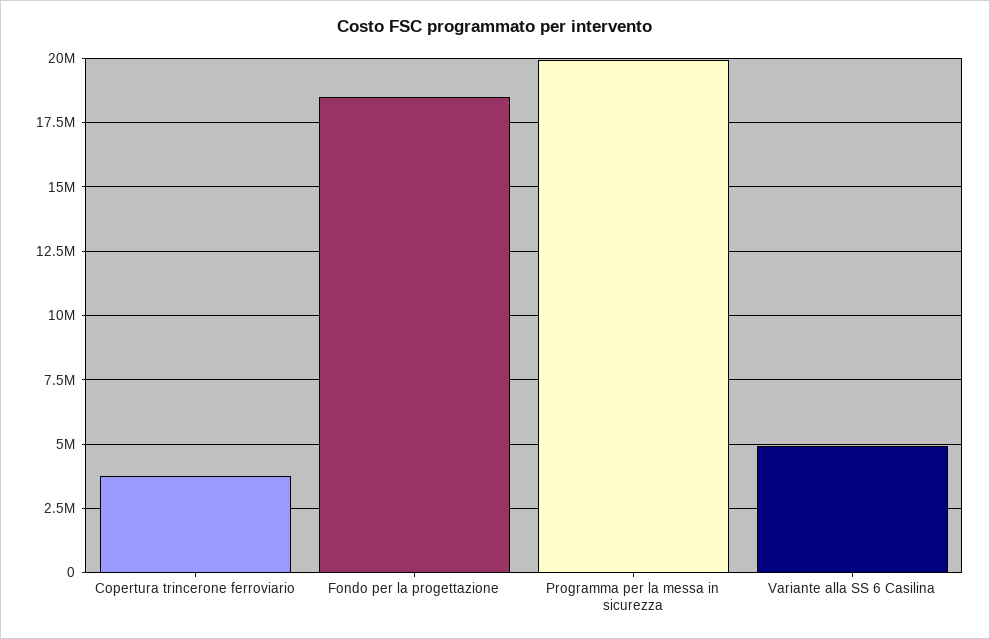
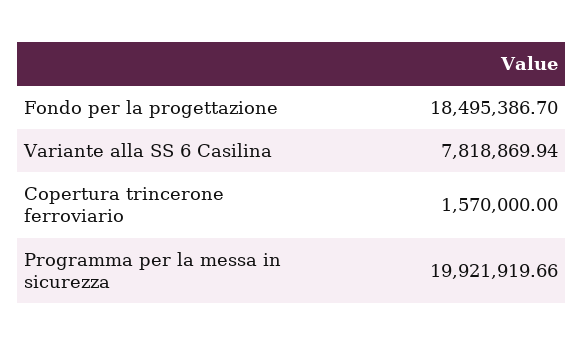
  {
-   "Copertura trincerone ferroviario": 3750000,
+   "Copertura trincerone ferroviario": 1570000,
    "Fondo per la progettazione": 18495386.7,
    "Programma per la messa in sicurezza": 19921919.66,
-   "Variante alla SS 6 Casilina": 5000000
+   "Variante alla SS 6 Casilina": 7818869.94
  }

